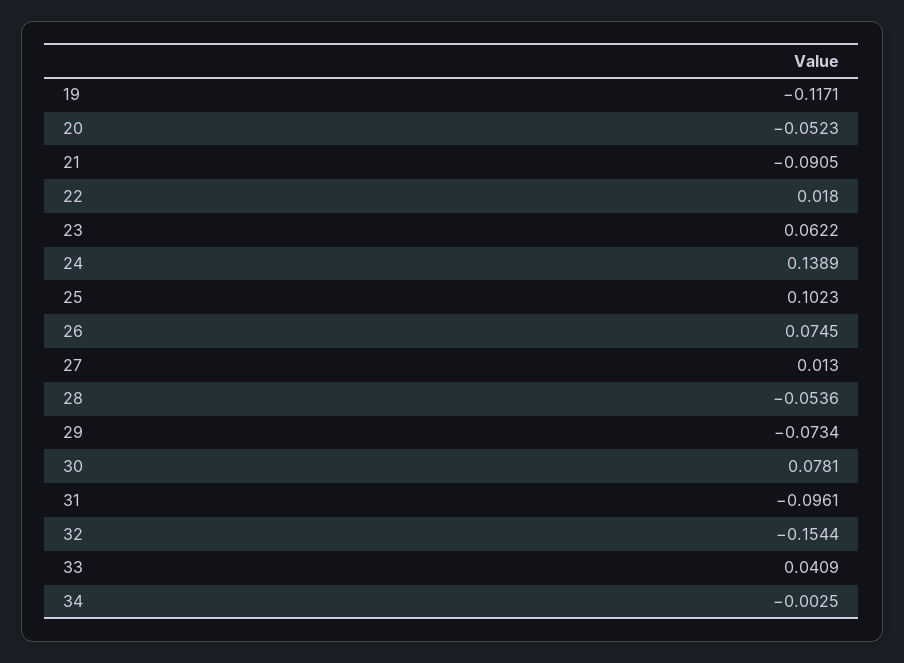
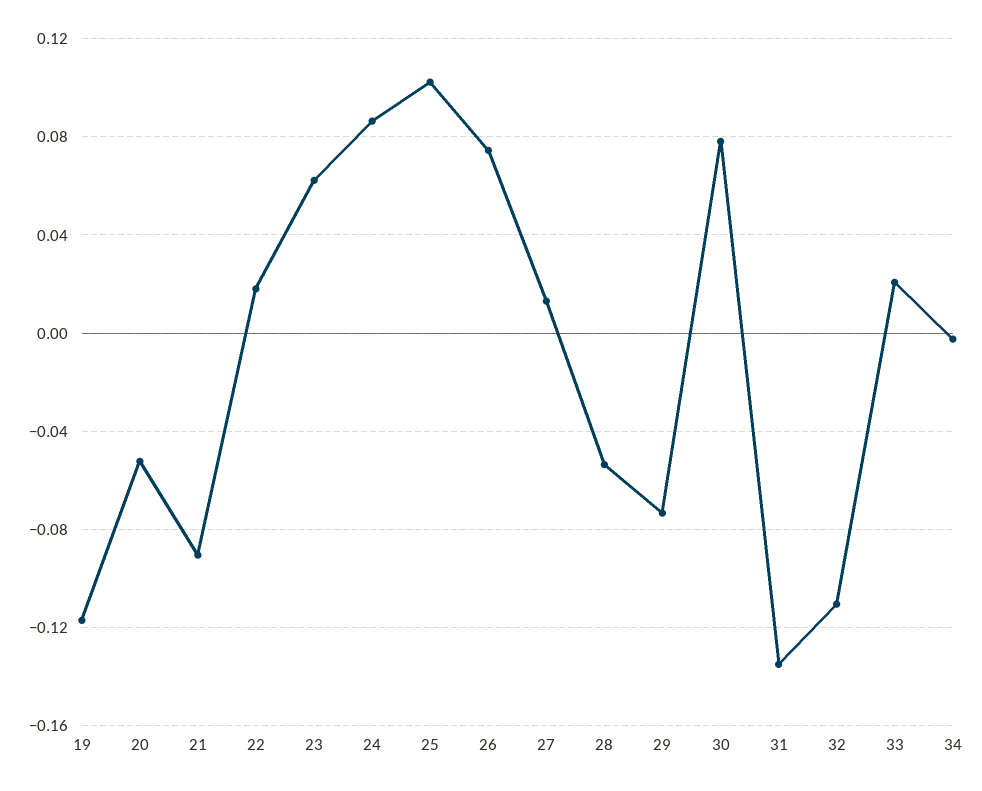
  {
    "19": -0.1171,
    "20": -0.0523,
    "21": -0.0905,
    "22": 0.018,
    "23": 0.0622,
-   "24": 0.1389,
+   "24": 0.085,
    "25": 0.1023,
    "26": 0.0745,
    "27": 0.013,
    "28": -0.0536,
    "29": -0.0734,
    "30": 0.0781,
-   "31": -0.0961,
+   "31": -0.135,
-   "32": -0.1544,
+   "32": -0.11,
-   "33": 0.0409,
+   "33": 0.02,
    "34": -0.0025
  }

